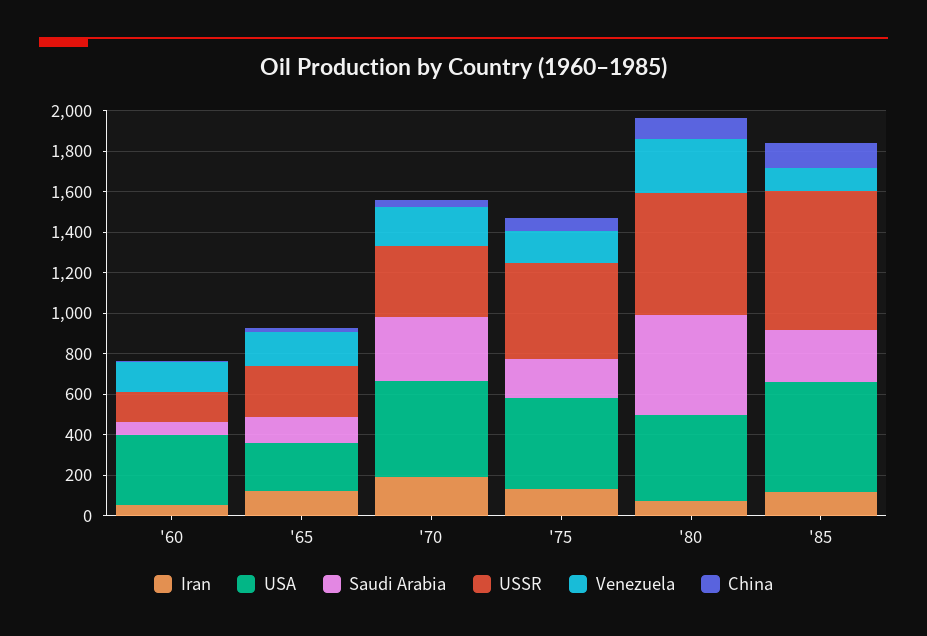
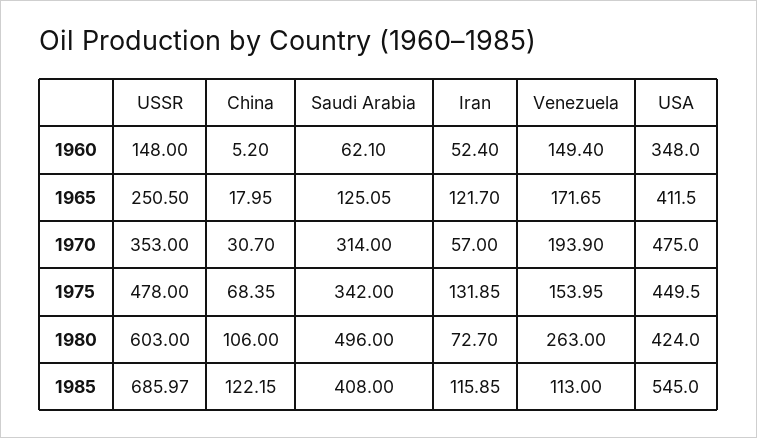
  {
    "Iran": {
      "'60": 52.4,
      "'65": 121.7,
-     "'70": 200,
+     "'70": 57,
      "'75": 131.85,
      "'80": 72.7,
      "'85": 115.85
    },
    "USA": {
      "'60": 348,
-     "'65": 250,
+     "'65": 411.5,
      "'70": 475,
      "'75": 449.5,
      "'80": 424,
      "'85": 545
    },
    "Saudi Arabia": {
      "'60": 62.1,
      "'65": 125.05,
      "'70": 314,
-     "'75": 200,
+     "'75": 342,
      "'80": 496,
-     "'85": 250
+     "'85": 408
    },
    "USSR": {
      "'60": 148,
      "'65": 250.5,
      "'70": 353,
      "'75": 478,
      "'80": 603,
      "'85": 685.97
    },
    "Venezuela": {
      "'60": 149.4,
      "'65": 171.65,
      "'70": 193.9,
      "'75": 153.95,
      "'80": 263,
      "'85": 113
    },
    "China": {
      "'60": 5.2,
      "'65": 17.95,
      "'70": 30.7,
      "'75": 68.35,
      "'80": 106,
      "'85": 122.15
    }
  }

